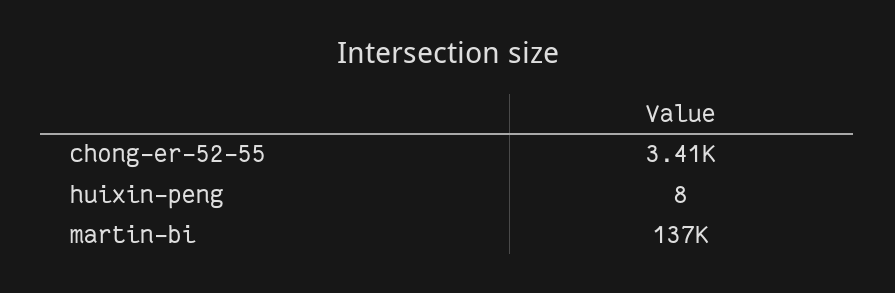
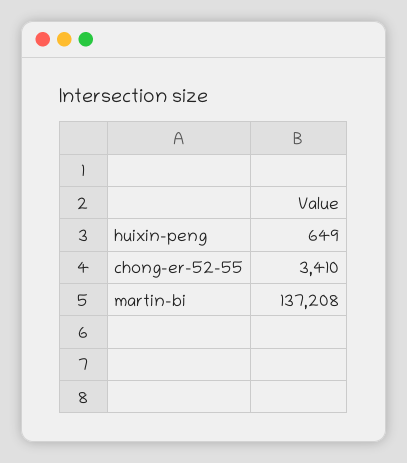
  {
    "chong-er-52-55": 3410,
-   "huixin-peng": 8,
+   "huixin-peng": 649,
    "martin-bi": 137208
  }

